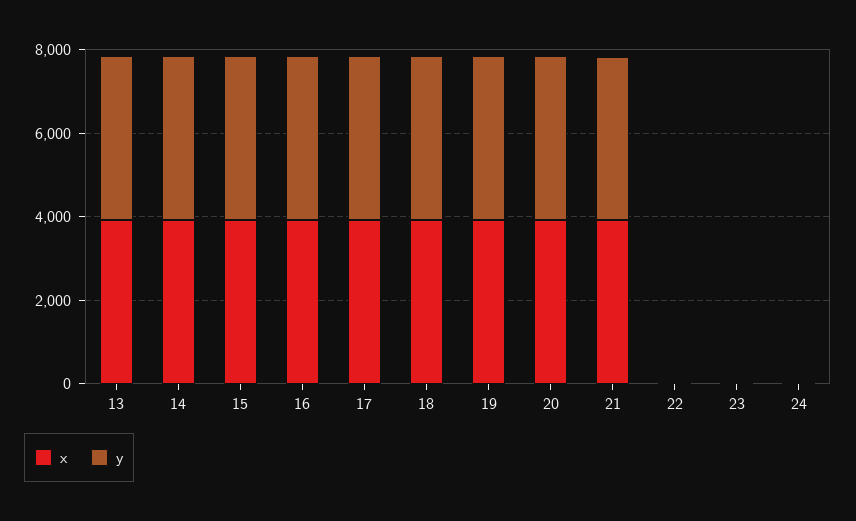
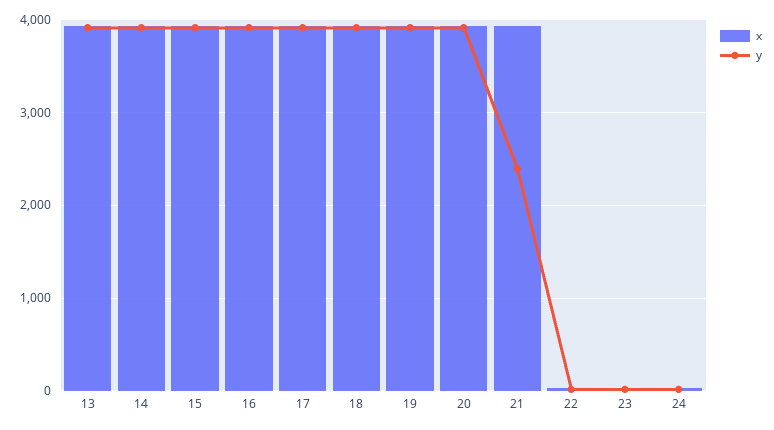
  {
    "x": {
      "13": 3900,
      "14": 3900,
      "15": 3900,
      "16": 3900,
      "17": 3900,
      "18": 3900,
      "19": 3900,
      "20": 3900,
      "21": 3900,
      "22": 0,
      "23": 0,
      "24": 0
    },
    "y": {
      "13": 3900,
      "14": 3900,
      "15": 3900,
      "16": 3900,
      "17": 3900,
      "18": 3900,
      "19": 3900,
      "20": 3900,
-     "21": 4000,
+     "21": 2400,
      "22": 0,
      "23": 0,
      "24": 0
    }
  }

